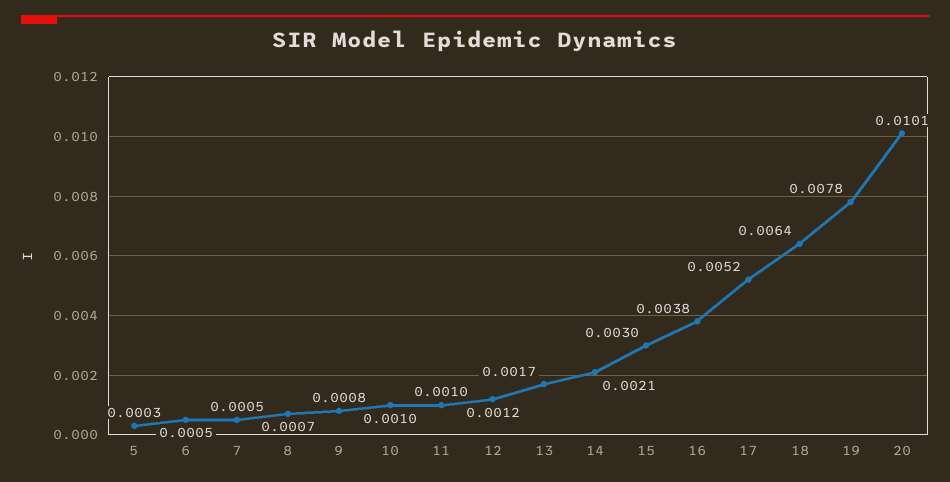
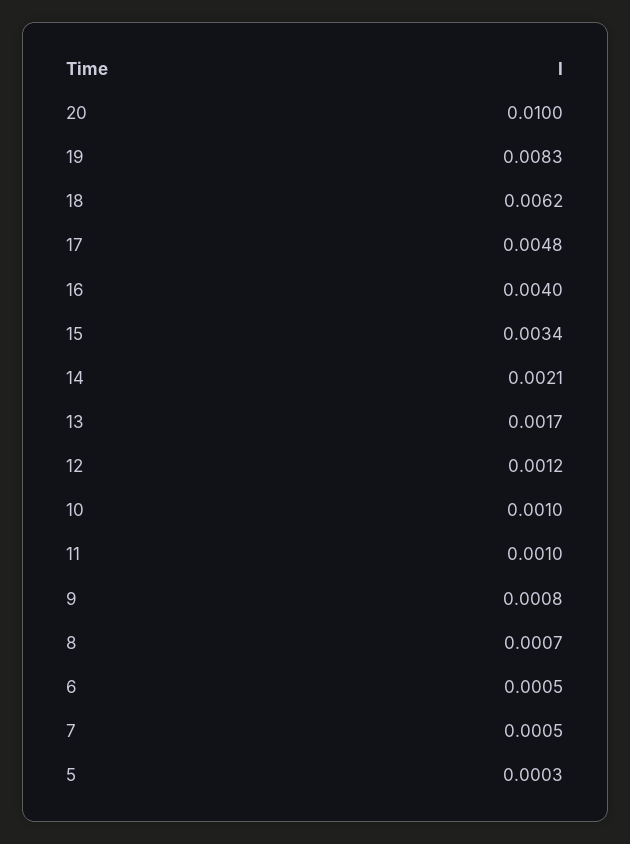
  {
    "5": 0.0003,
    "6": 0.0005,
    "7": 0.0005,
    "8": 0.0007,
    "9": 0.0008,
    "10": 0.001,
    "11": 0.001,
    "12": 0.0012,
    "13": 0.0017,
    "14": 0.0021,
-   "15": 0.003,
+   "15": 0.0034,
-   "16": 0.0038,
+   "16": 0.004,
-   "17": 0.0052,
+   "17": 0.0048,
-   "18": 0.0064,
+   "18": 0.0062,
-   "19": 0.0078,
+   "19": 0.0083,
-   "20": 0.0101
+   "20": 0.01
  }

